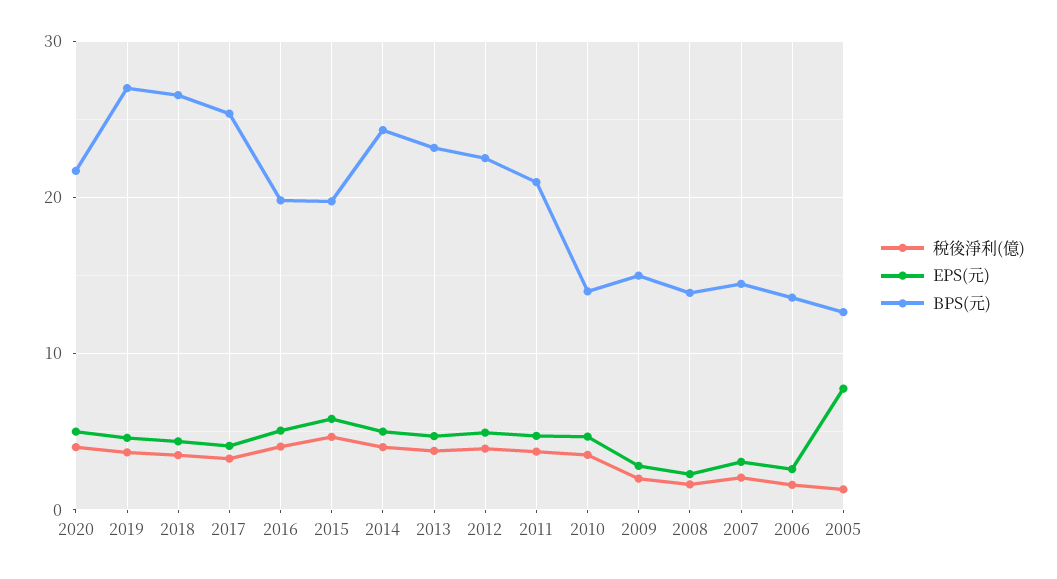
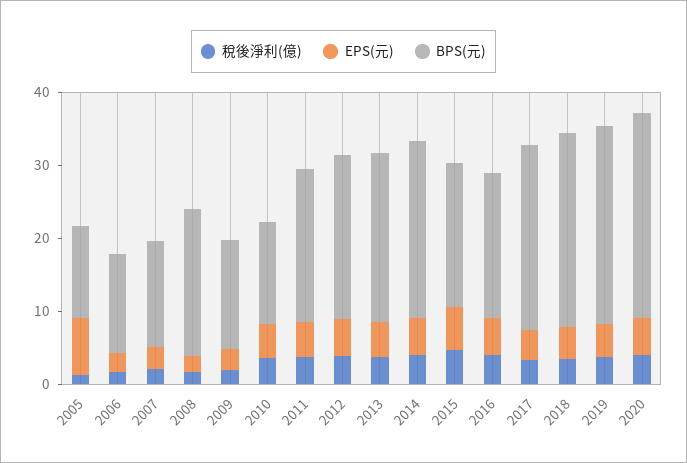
  {
    "稅後淨利(億)": {
      "2020": 4,
      "2019": 4,
      "2018": 4,
      "2017": 3,
      "2016": 4,
      "2015": 5,
      "2014": 4,
      "2013": 4,
      "2012": 4,
      "2011": 4,
      "2010": 4,
      "2009": 2,
      "2008": 2,
      "2007": 2,
      "2006": 2,
      "2005": 1
    },
    "EPS(元)": {
      "2020": 5,
      "2019": 5,
      "2018": 4,
      "2017": 4,
      "2016": 5,
      "2015": 6,
      "2014": 5,
      "2013": 5,
      "2012": 5,
      "2011": 5,
      "2010": 5,
      "2009": 3,
      "2008": 2,
      "2007": 3,
      "2006": 3,
      "2005": 8
    },
    "BPS(元)": {
-     "2020": 22,
+     "2020": 28,
      "2019": 27,
      "2018": 27,
      "2017": 25,
      "2016": 20,
      "2015": 20,
      "2014": 24,
      "2013": 23,
      "2012": 23,
      "2011": 21,
      "2010": 14,
      "2009": 15,
-     "2008": 14,
+     "2008": 20,
      "2007": 14,
      "2006": 14,
      "2005": 13
    }
  }

